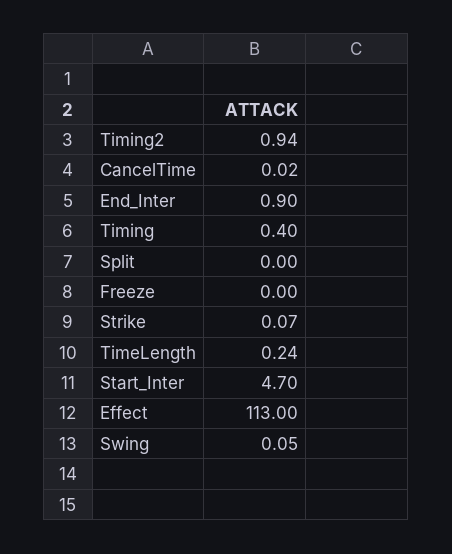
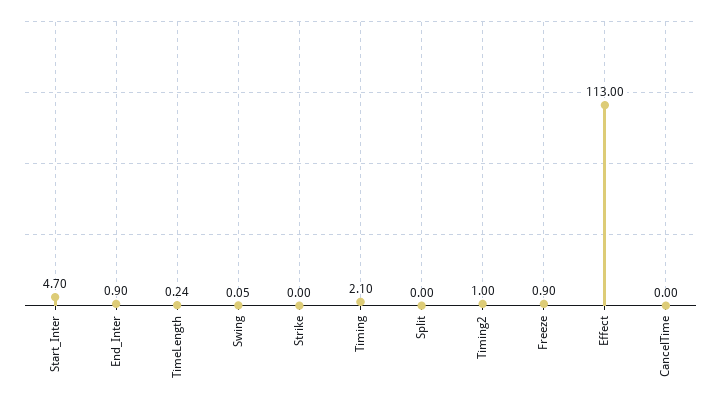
  {
-   "Timing2": 0.94,
+   "Timing2": 1,
-   "CancelTime": 0.02,
+   "CancelTime": 0,
    "End_Inter": 0.9,
-   "Timing": 0.4,
+   "Timing": 2.1,
    "Split": 0,
-   "Freeze": 0,
+   "Freeze": 0.9,
-   "Strike": 0.07,
+   "Strike": 0,
    "TimeLength": 0.24,
    "Start_Inter": 4.7,
    "Effect": 113,
    "Swing": 0.05
  }

